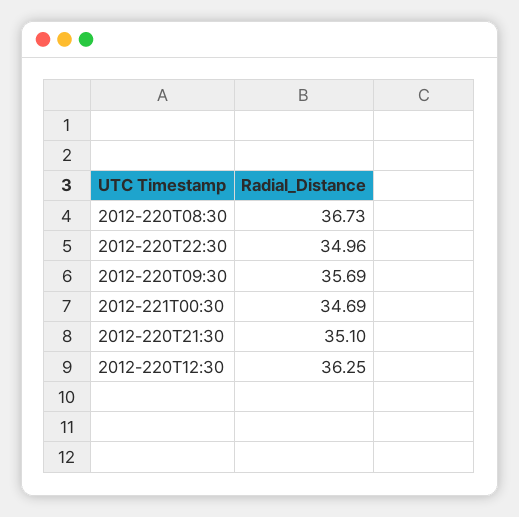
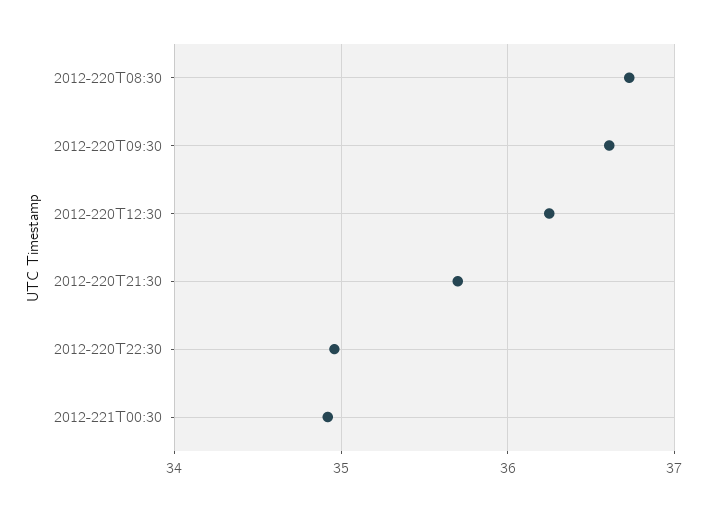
  {
    "2012-220T08:30": 36.73,
    "2012-220T22:30": 34.96,
-   "2012-220T09:30": 35.69,
+   "2012-220T09:30": 36.6,
-   "2012-221T00:30": 34.69,
+   "2012-221T00:30": 34.9,
-   "2012-220T21:30": 35.1,
+   "2012-220T21:30": 35.7,
    "2012-220T12:30": 36.25
  }

